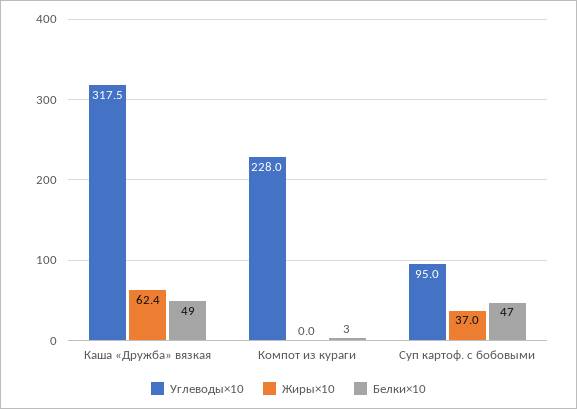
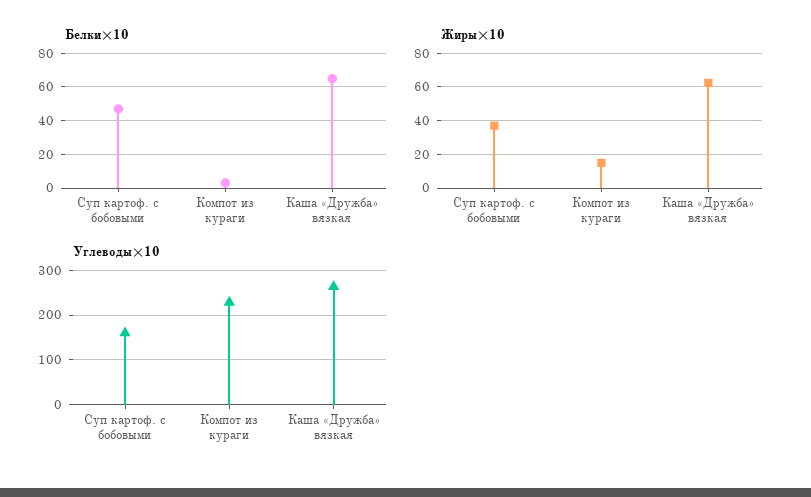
  {
    "Углеводы×10": {
-     "Каша «Дружба» вязкая": 317.5,
+     "Каша «Дружба» вязкая": 260,
      "Компот из кураги": 228,
-     "Суп картоф. с бобовыми": 95
+     "Суп картоф. с бобовыми": 160
    },
    "Жиры×10": {
      "Каша «Дружба» вязкая": 62.4,
-     "Компот из кураги": 0,
+     "Компот из кураги": 15,
      "Суп картоф. с бобовыми": 37
    },
    "Белки×10": {
-     "Каша «Дружба» вязкая": 49,
+     "Каша «Дружба» вязкая": 65,
      "Компот из кураги": 3,
      "Суп картоф. с бобовыми": 47
    }
  }

